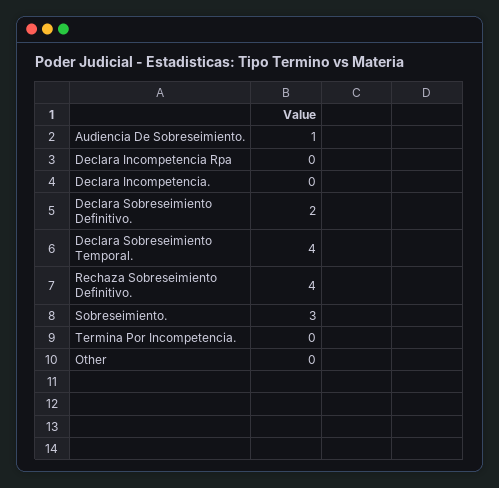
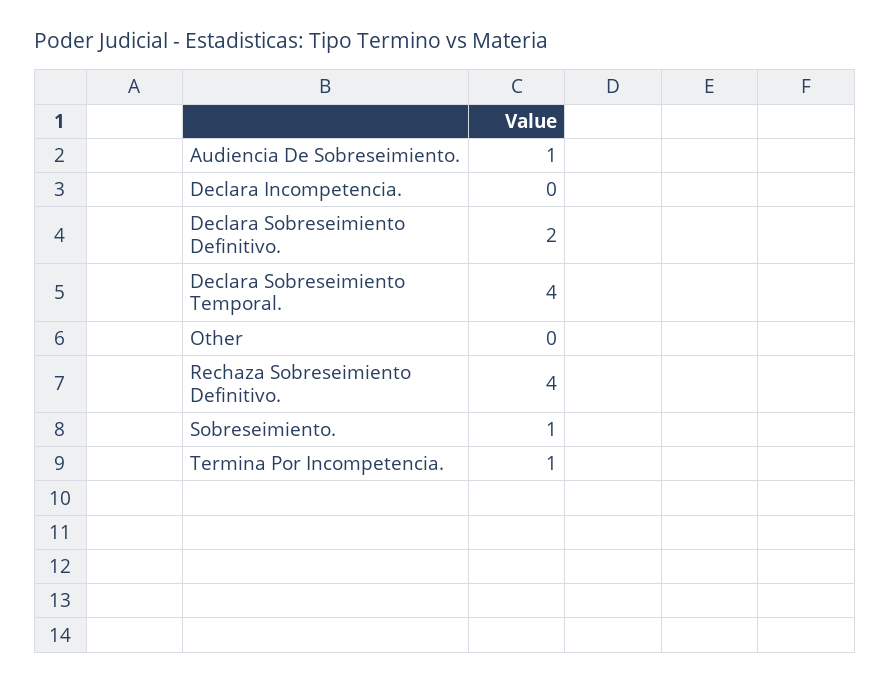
  {
    "Audiencia De Sobreseimiento.": 1,
-   "Declara Incompetencia Rpa": 0,
    "Declara Incompetencia.": 0,
    "Declara Sobreseimiento Definitivo.": 2,
    "Declara Sobreseimiento Temporal.": 4,
    "Rechaza Sobreseimiento Definitivo.": 4,
-   "Sobreseimiento.": 3,
+   "Sobreseimiento.": 1,
-   "Termina Por Incompetencia.": 0,
+   "Termina Por Incompetencia.": 1,
    "Other": 0
  }

